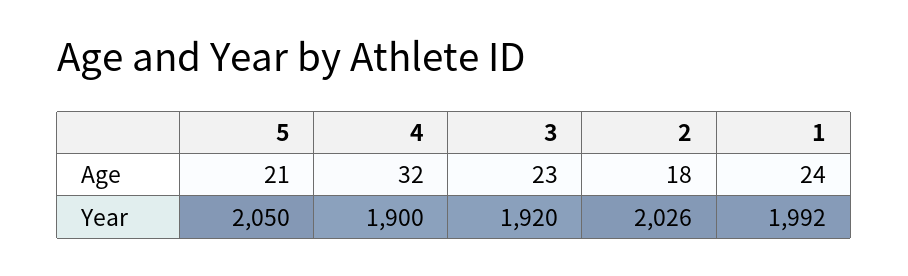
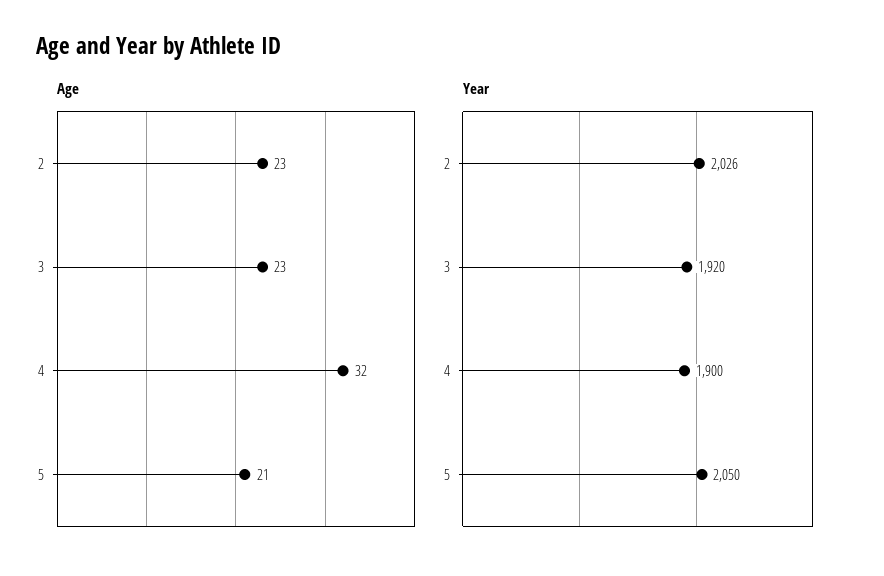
  {
    "Age": {
      "5": 21,
      "4": 32,
      "3": 23,
-     "2": 18,
+     "2": 23
-     "1": 24
    },
    "Year": {
      "5": 2050,
      "4": 1900,
      "3": 1920,
-     "2": 2026,
+     "2": 2026
-     "1": 1992
    }
  }

